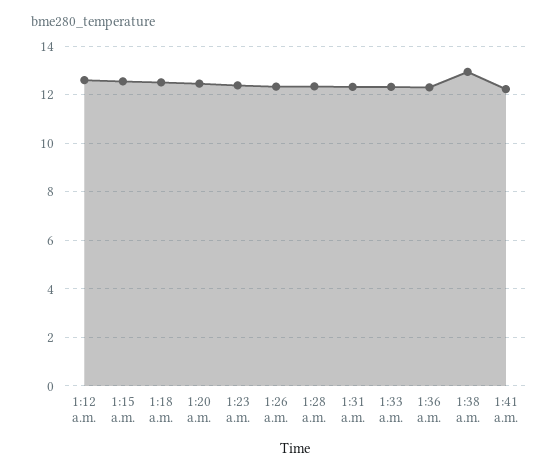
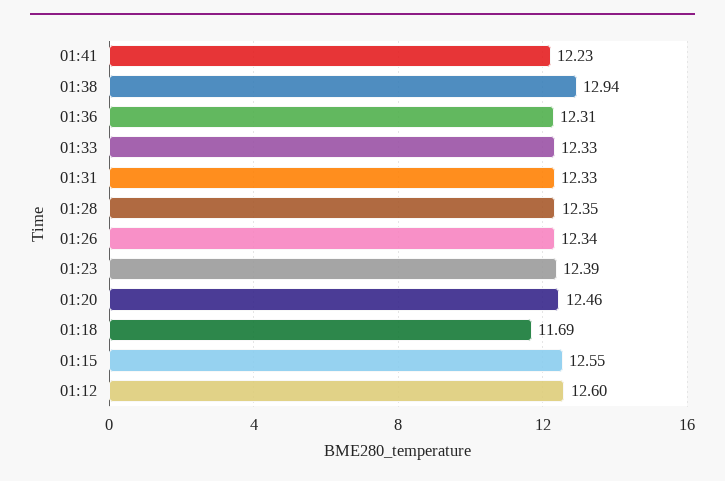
  {
    "1:12 a.m.": 12.6,
    "1:15 a.m.": 12.55,
-   "1:18 a.m.": 12.5,
+   "1:18 a.m.": 11.69,
    "1:20 a.m.": 12.46,
    "1:23 a.m.": 12.39,
    "1:26 a.m.": 12.34,
    "1:28 a.m.": 12.35,
    "1:31 a.m.": 12.33,
    "1:33 a.m.": 12.33,
    "1:36 a.m.": 12.31,
    "1:38 a.m.": 12.94,
    "1:41 a.m.": 12.23
  }

